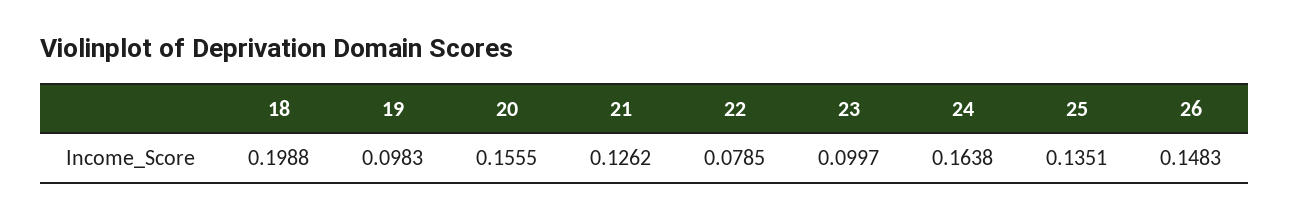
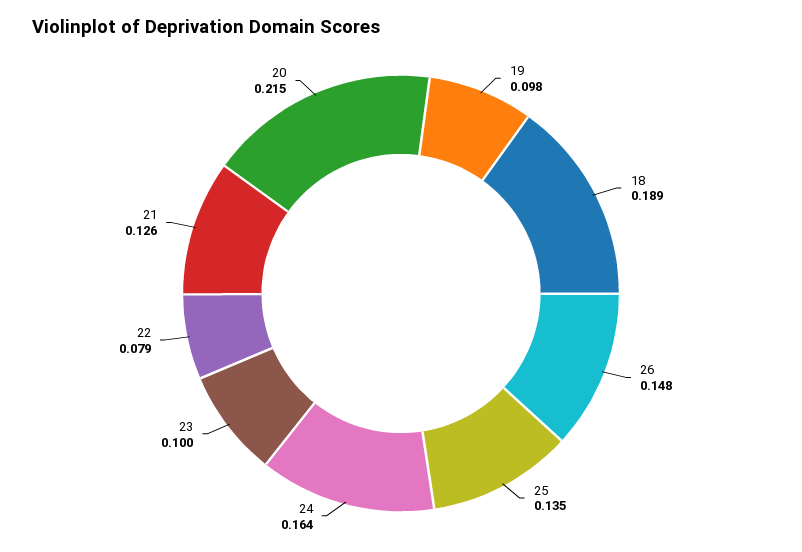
  {
-   "18": 0.1988,
+   "18": 0.189,
    "19": 0.0983,
-   "20": 0.1555,
+   "20": 0.215,
    "21": 0.1262,
    "22": 0.0785,
    "23": 0.0997,
    "24": 0.1638,
    "25": 0.1351,
    "26": 0.1483
  }

